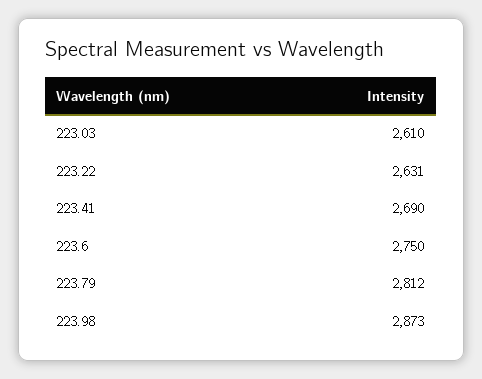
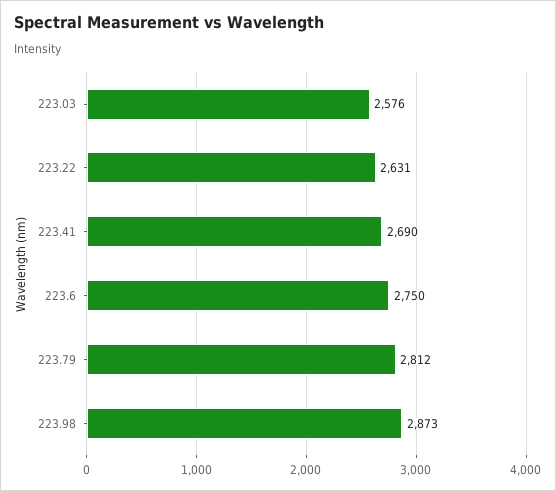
  {
-   "223.03": 2610,
+   "223.03": 2576,
    "223.22": 2631,
    "223.41": 2690,
    "223.6": 2750,
    "223.79": 2812,
    "223.98": 2873
  }

